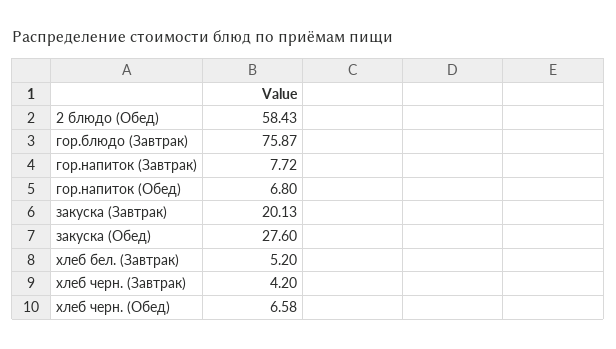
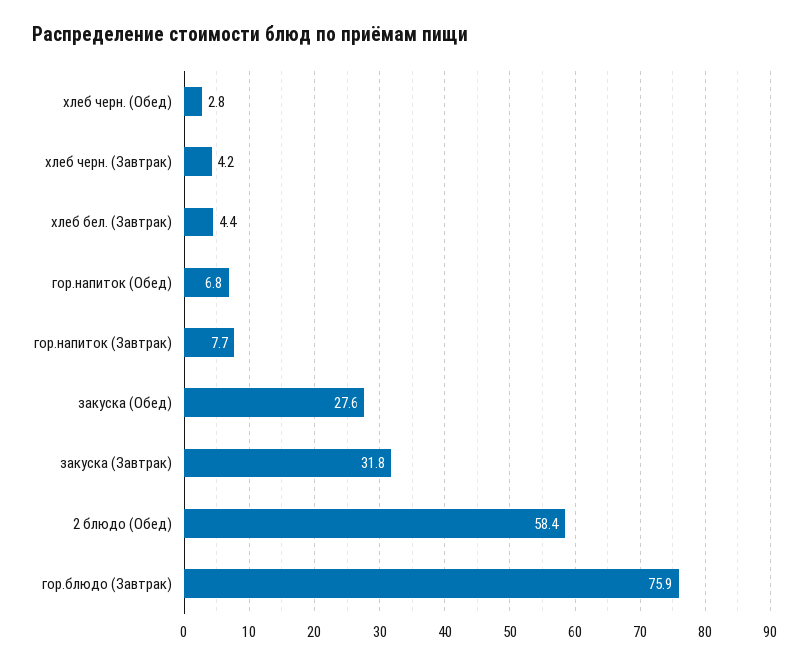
  {
    "2 блюдо (Обед)": 58.43,
    "гор.блюдо (Завтрак)": 75.87,
    "гор.напиток (Завтрак)": 7.72,
    "гор.напиток (Обед)": 6.8,
-   "закуска (Завтрак)": 20.13,
+   "закуска (Завтрак)": 31.8,
    "закуска (Обед)": 27.6,
-   "хлеб бел. (Завтрак)": 5.2,
+   "хлеб бел. (Завтрак)": 4.4,
    "хлеб черн. (Завтрак)": 4.2,
-   "хлеб черн. (Обед)": 6.58
+   "хлеб черн. (Обед)": 2.8
  }

